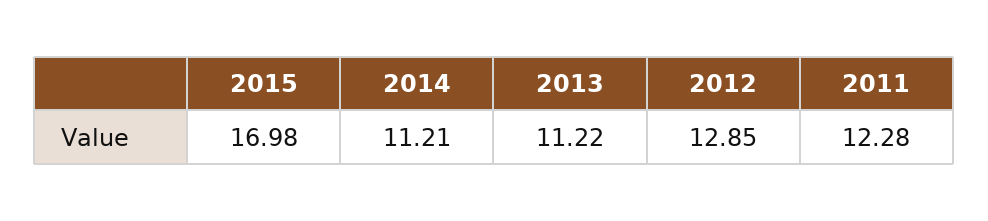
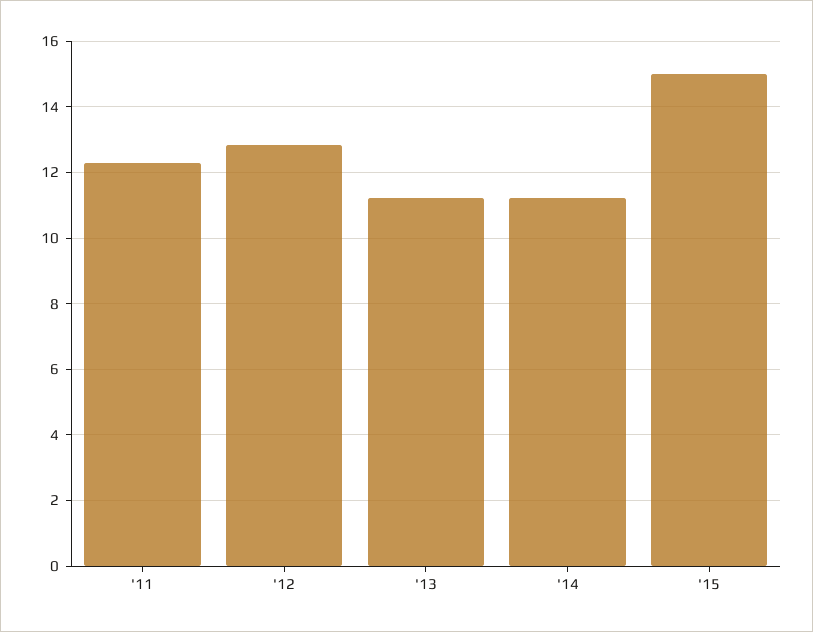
  {
-   "2015": 16.98,
+   "2015": 15,
    "2014": 11.21,
    "2013": 11.22,
    "2012": 12.85,
    "2011": 12.28
  }

